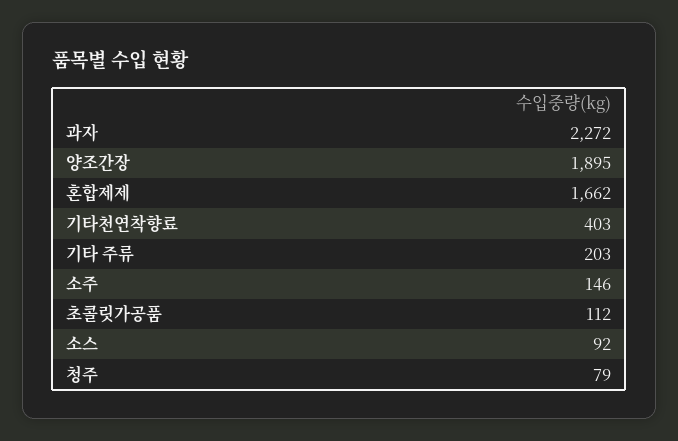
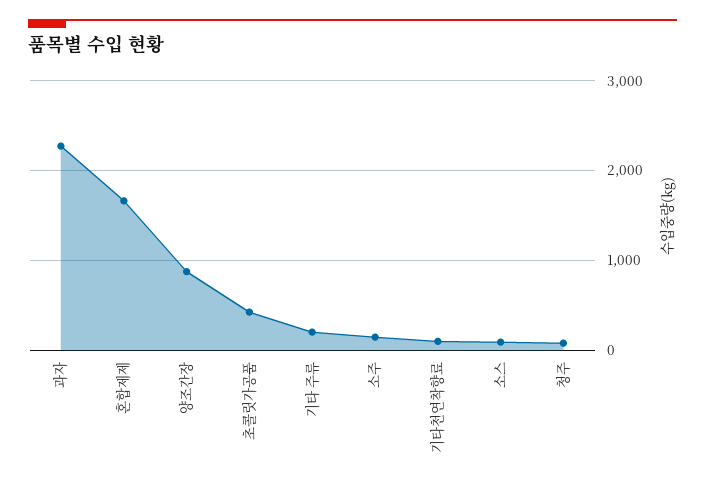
  {
    "과자": 2272,
-   "양조간장": 1895,
+   "양조간장": 900,
    "혼합제제": 1662,
-   "기타천연착향료": 403,
+   "기타천연착향료": 100,
    "기타 주류": 203,
    "소주": 146,
-   "초콜릿가공품": 112,
+   "초콜릿가공품": 400,
    "소스": 92,
    "청주": 79
  }

